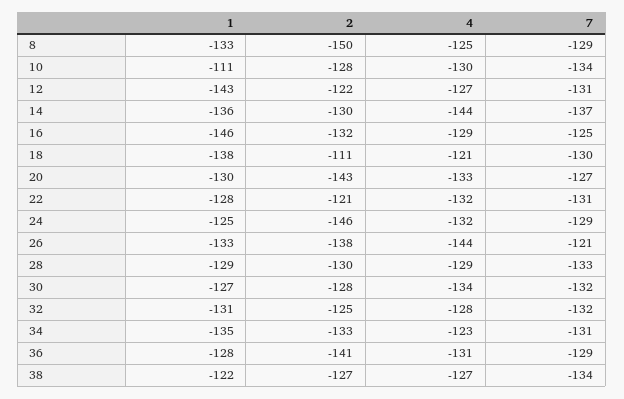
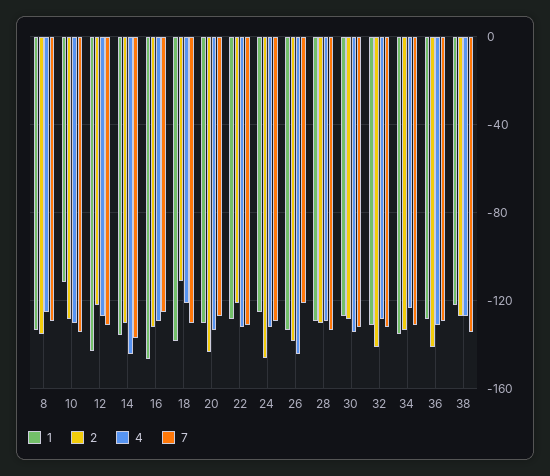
  {
    "1": {
      "8": -133,
      "10": -111,
      "12": -143,
      "14": -136,
      "16": -146,
      "18": -138,
      "20": -130,
      "22": -128,
      "24": -125,
      "26": -133,
      "28": -129,
      "30": -127,
      "32": -131,
      "34": -135,
      "36": -128,
      "38": -122
    },
    "2": {
-     "8": -150,
+     "8": -135,
      "10": -128,
      "12": -122,
      "14": -130,
      "16": -132,
      "18": -111,
      "20": -143,
      "22": -121,
      "24": -146,
      "26": -138,
      "28": -130,
      "30": -128,
-     "32": -125,
+     "32": -140,
      "34": -133,
      "36": -141,
      "38": -127
    },
    "4": {
      "8": -125,
      "10": -130,
      "12": -127,
      "14": -144,
      "16": -129,
      "18": -121,
      "20": -133,
      "22": -132,
      "24": -132,
      "26": -144,
      "28": -129,
      "30": -134,
      "32": -128,
      "34": -123,
      "36": -131,
      "38": -127
    },
    "7": {
      "8": -129,
      "10": -134,
      "12": -131,
      "14": -137,
      "16": -125,
      "18": -130,
      "20": -127,
      "22": -131,
      "24": -129,
      "26": -121,
      "28": -133,
      "30": -132,
      "32": -132,
      "34": -131,
      "36": -129,
      "38": -134
    }
  }

